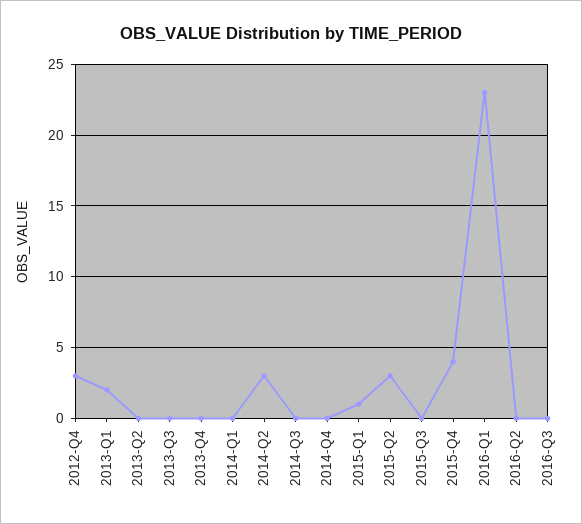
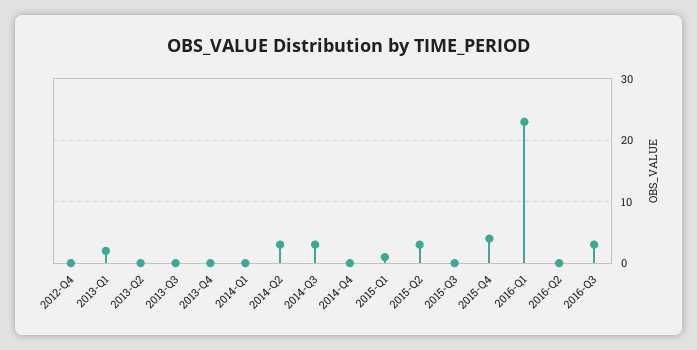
  {
-   "2012-Q4": 3,
+   "2012-Q4": 0,
    "2013-Q1": 2,
    "2013-Q2": 0,
    "2013-Q3": 0,
    "2013-Q4": 0,
    "2014-Q1": 0,
    "2014-Q2": 3,
-   "2014-Q3": 0,
+   "2014-Q3": 3,
    "2014-Q4": 0,
    "2015-Q1": 1,
    "2015-Q2": 3,
    "2015-Q3": 0,
    "2015-Q4": 4,
    "2016-Q1": 23,
    "2016-Q2": 0,
-   "2016-Q3": 0
+   "2016-Q3": 3
  }

